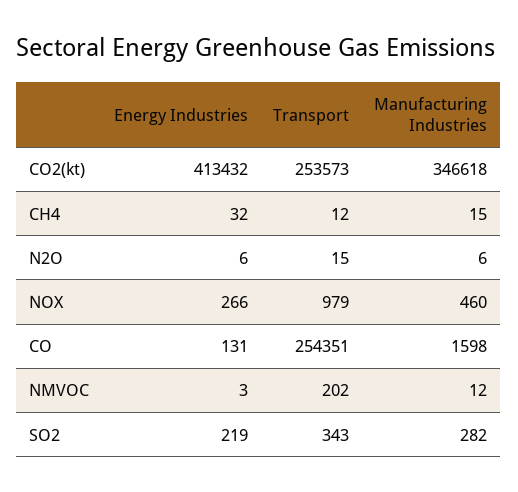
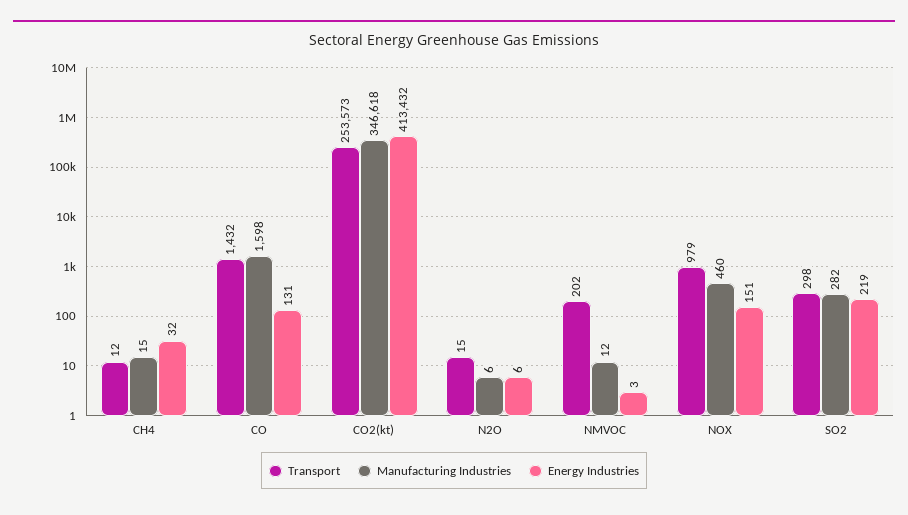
  {
    "Energy Industries": {
      "CO2(kt)": 413432,
      "CH4": 32,
      "N2O": 6,
-     "NOX": 266,
+     "NOX": 151,
      "CO": 131,
      "NMVOC": 3,
      "SO2": 219
    },
    "Transport": {
      "CO2(kt)": 253573,
      "CH4": 12,
      "N2O": 15,
      "NOX": 979,
-     "CO": 254351,
+     "CO": 1432,
      "NMVOC": 202,
-     "SO2": 343
+     "SO2": 298
    },
    "Manufacturing Industries": {
      "CO2(kt)": 346618,
      "CH4": 15,
      "N2O": 6,
      "NOX": 460,
      "CO": 1598,
      "NMVOC": 12,
      "SO2": 282
    }
  }

